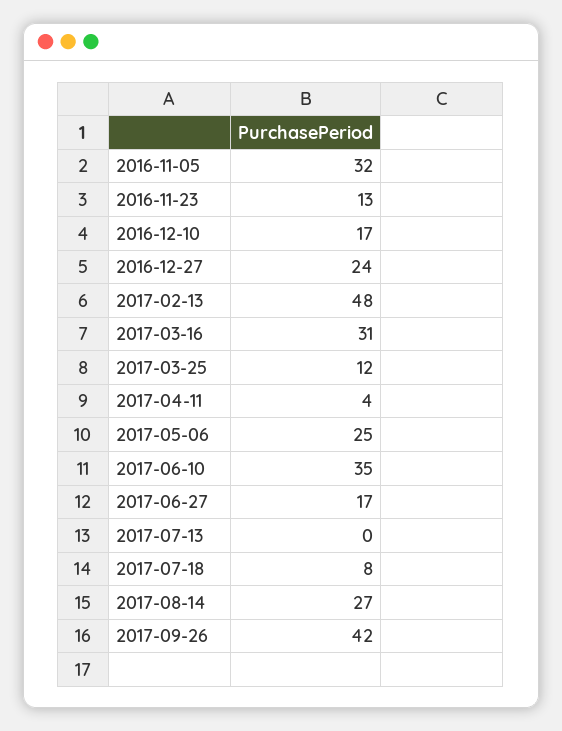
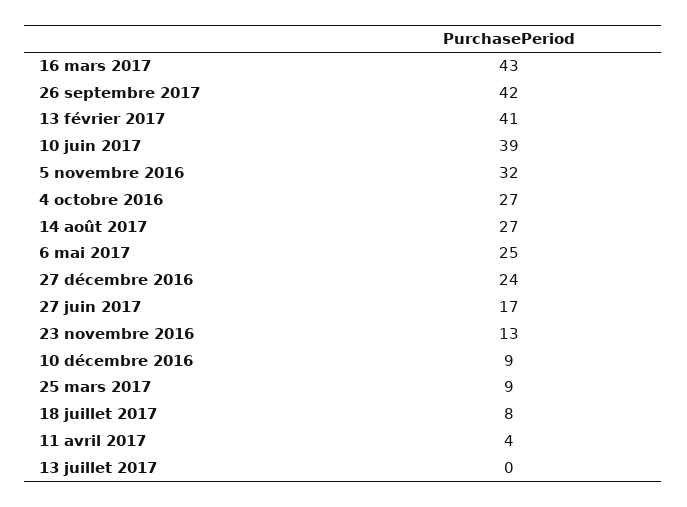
  {
    "2016-11-05": 32,
    "2016-11-23": 13,
-   "2016-12-10": 17,
+   "2016-12-10": 9,
    "2016-12-27": 24,
-   "2017-02-13": 48,
+   "2017-02-13": 41,
-   "2017-03-16": 31,
+   "2017-03-16": 43,
-   "2017-03-25": 12,
+   "2017-03-25": 9,
    "2017-04-11": 4,
    "2017-05-06": 25,
-   "2017-06-10": 35,
+   "2017-06-10": 39,
    "2017-06-27": 17,
    "2017-07-13": 0,
    "2017-07-18": 8,
    "2017-08-14": 27,
-   "2017-09-26": 42
+   "2017-09-26": 42,
+   "4 octobre 2016": 27
  }

